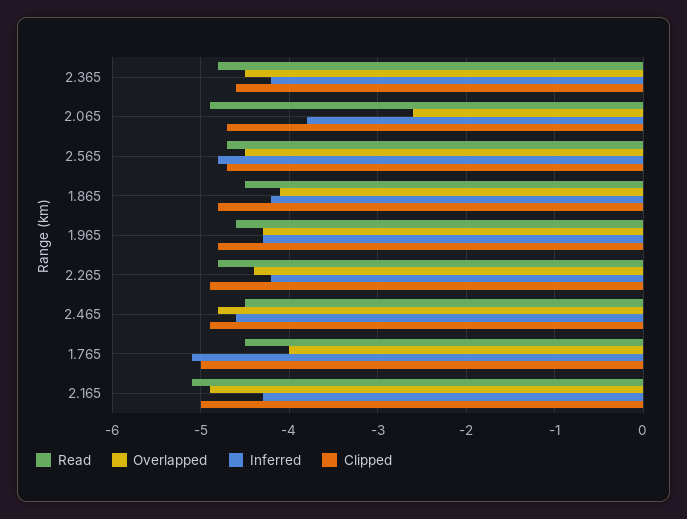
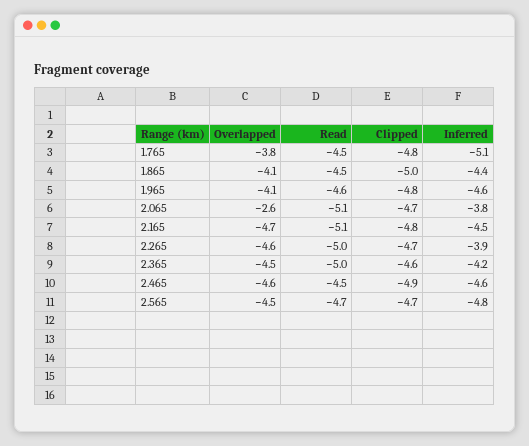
  {
    "Read": {
-     "2.365": -4.8,
+     "2.365": -5,
-     "2.065": -4.9,
+     "2.065": -5.1,
      "2.565": -4.7,
      "1.865": -4.5,
      "1.965": -4.6,
-     "2.265": -4.8,
+     "2.265": -5,
      "2.465": -4.5,
      "1.765": -4.5,
      "2.165": -5.1
    },
    "Overlapped": {
      "2.365": -4.5,
      "2.065": -2.6,
      "2.565": -4.5,
      "1.865": -4.1,
-     "1.965": -4.3,
+     "1.965": -4.1,
-     "2.265": -4.4,
+     "2.265": -4.6,
-     "2.465": -4.8,
+     "2.465": -4.6,
-     "1.765": -4,
+     "1.765": -3.8,
-     "2.165": -4.9
+     "2.165": -4.7
    },
    "Inferred": {
      "2.365": -4.2,
      "2.065": -3.8,
      "2.565": -4.8,
-     "1.865": -4.2,
+     "1.865": -4.4,
-     "1.965": -4.3,
+     "1.965": -4.6,
-     "2.265": -4.2,
+     "2.265": -3.9,
      "2.465": -4.6,
      "1.765": -5.1,
-     "2.165": -4.3
+     "2.165": -4.5
    },
    "Clipped": {
      "2.365": -4.6,
      "2.065": -4.7,
      "2.565": -4.7,
-     "1.865": -4.8,
+     "1.865": -5,
      "1.965": -4.8,
-     "2.265": -4.9,
+     "2.265": -4.7,
      "2.465": -4.9,
-     "1.765": -5,
+     "1.765": -4.8,
-     "2.165": -5
+     "2.165": -4.8
    }
  }

